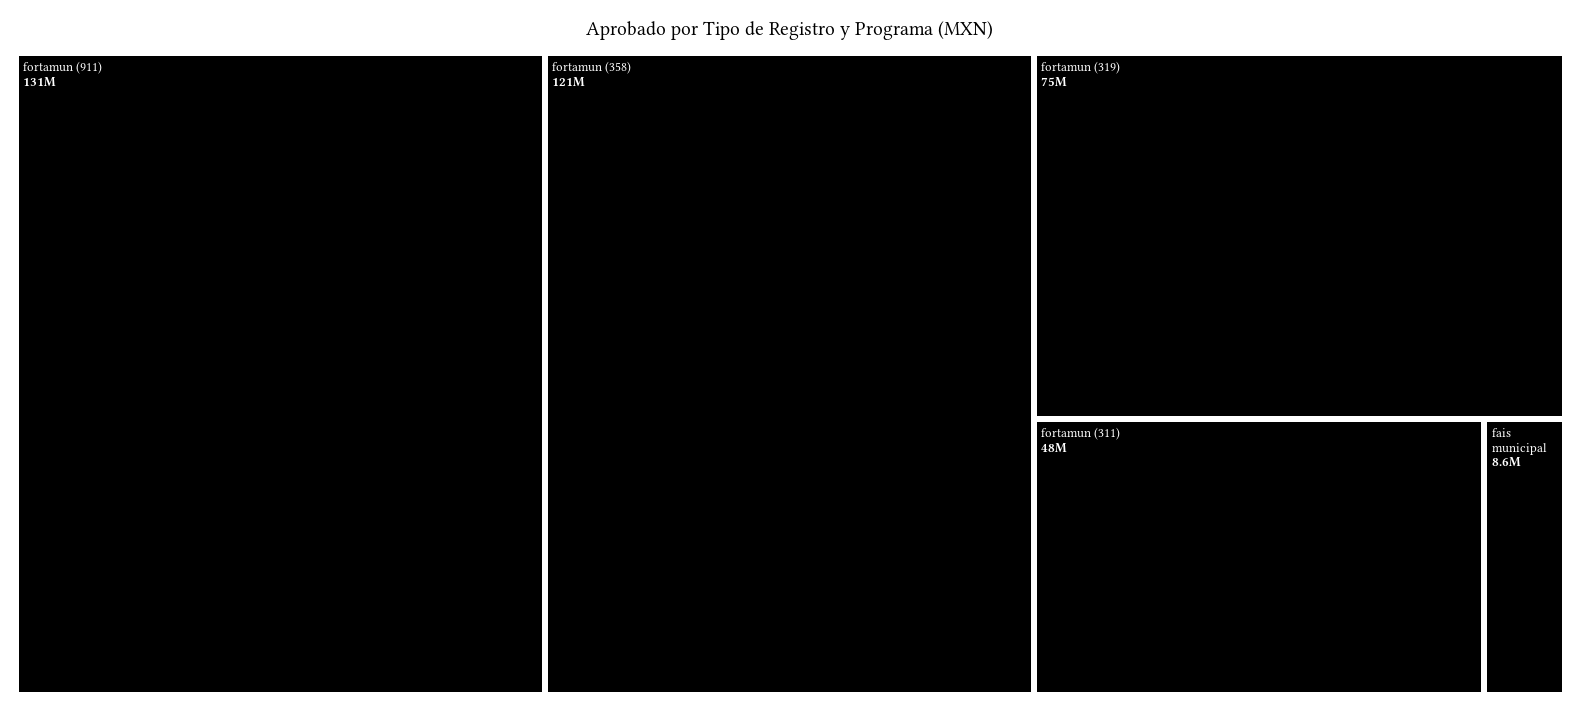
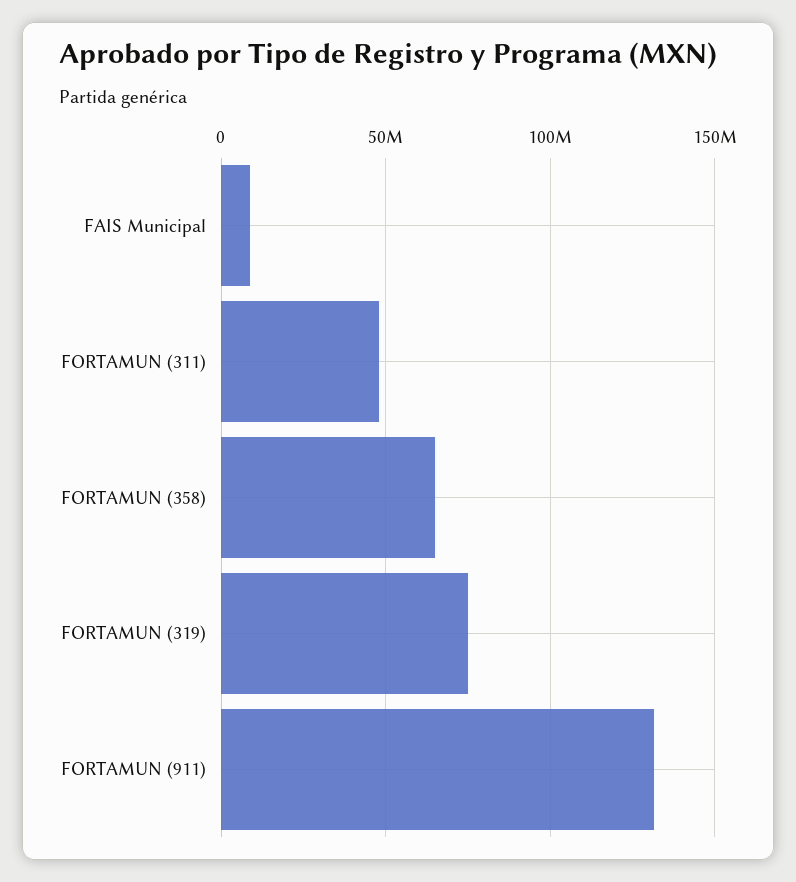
  {
    "fortamun (911)": 131000000,
-   "fortamun (358)": 121000000,
+   "fortamun (358)": 65000000,
    "fortamun (319)": 75000000,
    "fortamun (311)": 48000000,
    "fais municipal": 8600000
  }

